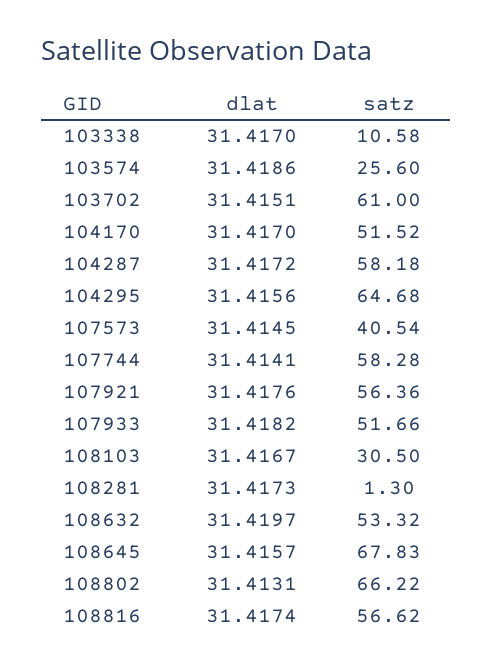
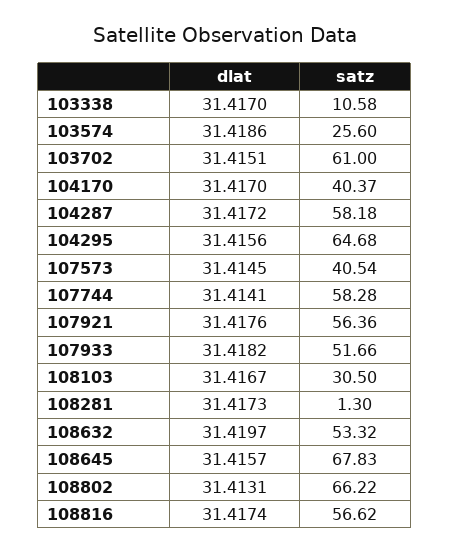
  {
    "dlat": {
      "103338": 31.417,
      "103574": 31.4186,
      "103702": 31.4151,
      "104170": 31.417,
      "104287": 31.4172,
      "104295": 31.4156,
      "107573": 31.4145,
      "107744": 31.4141,
      "107921": 31.4176,
      "107933": 31.4182,
      "108103": 31.4167,
      "108281": 31.4173,
      "108632": 31.4197,
      "108645": 31.4157,
      "108802": 31.4131,
      "108816": 31.4174
    },
    "satz": {
      "103338": 10.58,
      "103574": 25.6,
      "103702": 61,
-     "104170": 51.52,
+     "104170": 40.37,
      "104287": 58.18,
      "104295": 64.68,
      "107573": 40.54,
      "107744": 58.28,
      "107921": 56.36,
      "107933": 51.66,
      "108103": 30.5,
      "108281": 1.3,
      "108632": 53.32,
      "108645": 67.83,
      "108802": 66.22,
      "108816": 56.62
    }
  }

